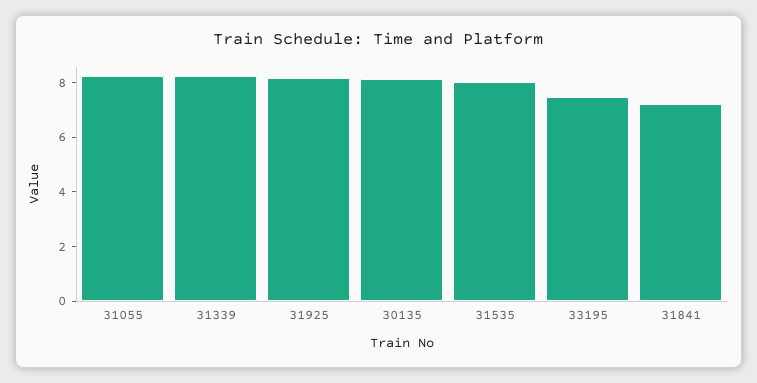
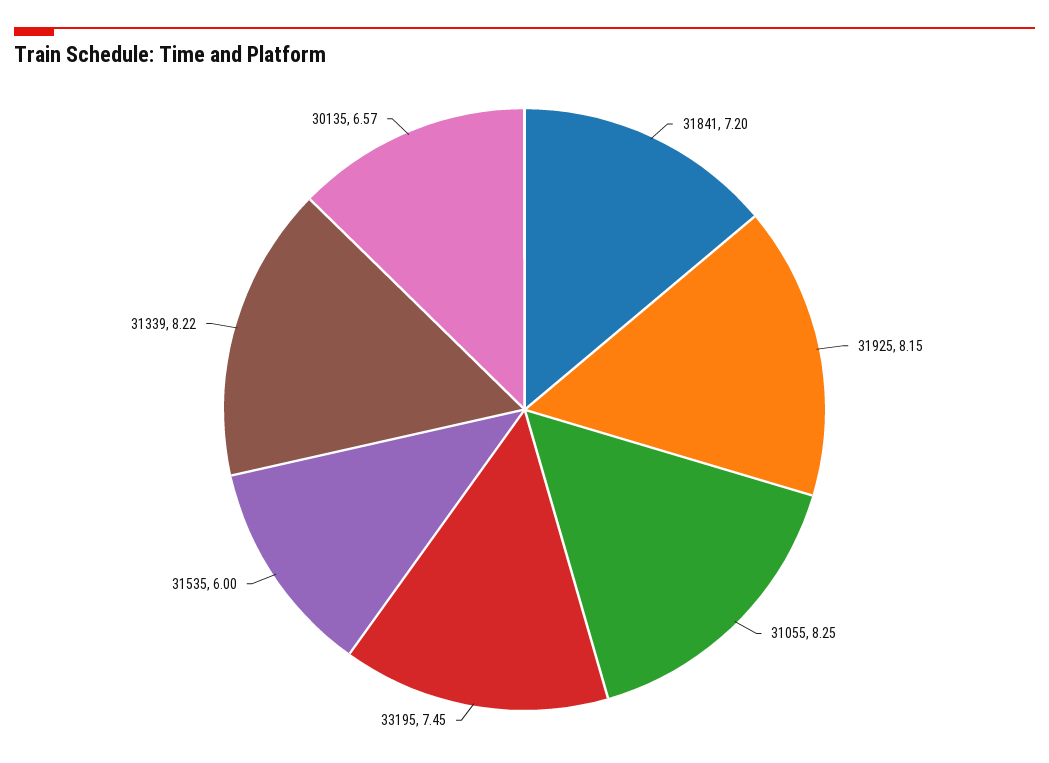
  {
    "31055": 8.25,
    "31339": 8.22,
    "31925": 8.15,
-   "30135": 8,
+   "30135": 6.57,
-   "31535": 8,
+   "31535": 6,
    "33195": 7.45,
    "31841": 7.2
  }

